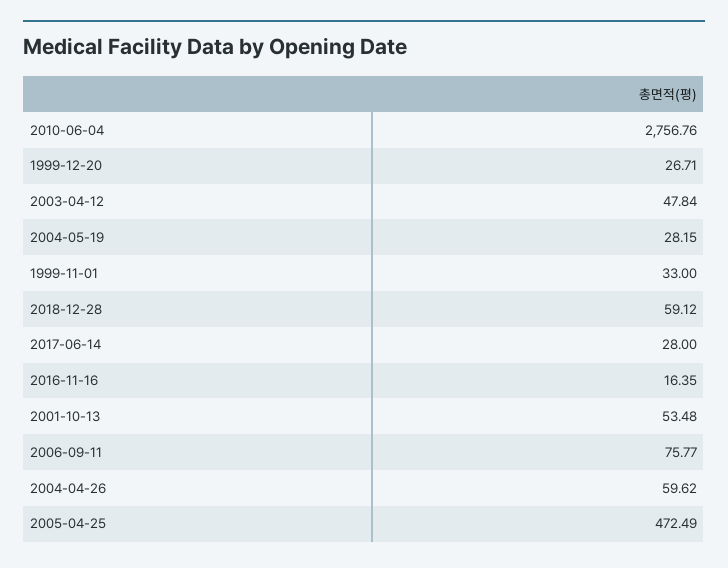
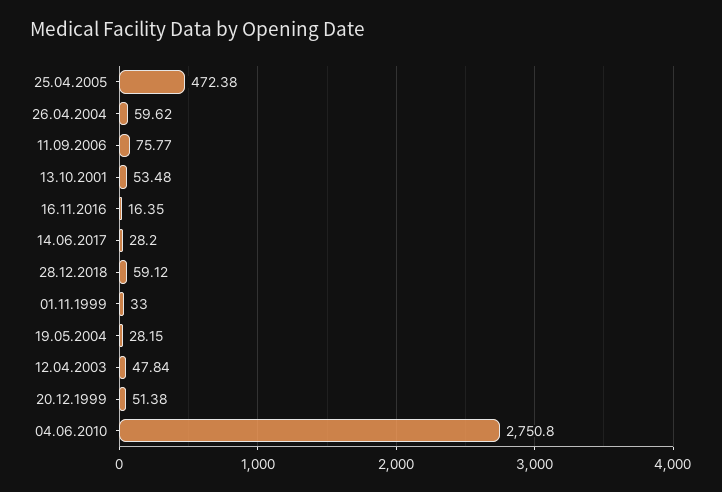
  {
-   "2010-06-04": 2756.76,
+   "2010-06-04": 2750.8,
-   "1999-12-20": 26.71,
+   "1999-12-20": 51.38,
    "2003-04-12": 47.84,
    "2004-05-19": 28.15,
    "1999-11-01": 33,
    "2018-12-28": 59.12,
-   "2017-06-14": 28,
+   "2017-06-14": 28.2,
    "2016-11-16": 16.35,
    "2001-10-13": 53.48,
    "2006-09-11": 75.77,
    "2004-04-26": 59.62,
-   "2005-04-25": 472.49
+   "2005-04-25": 472.38
  }

